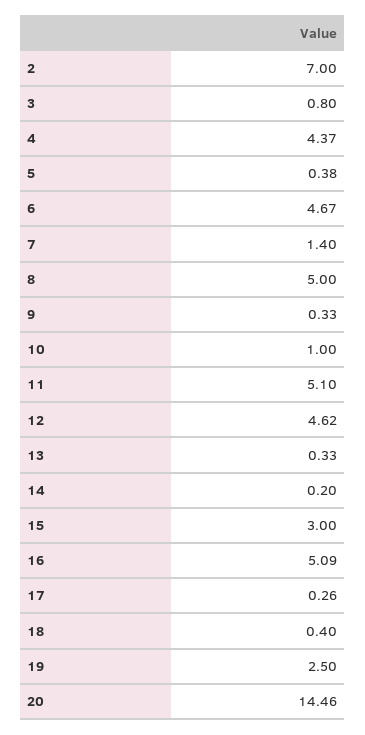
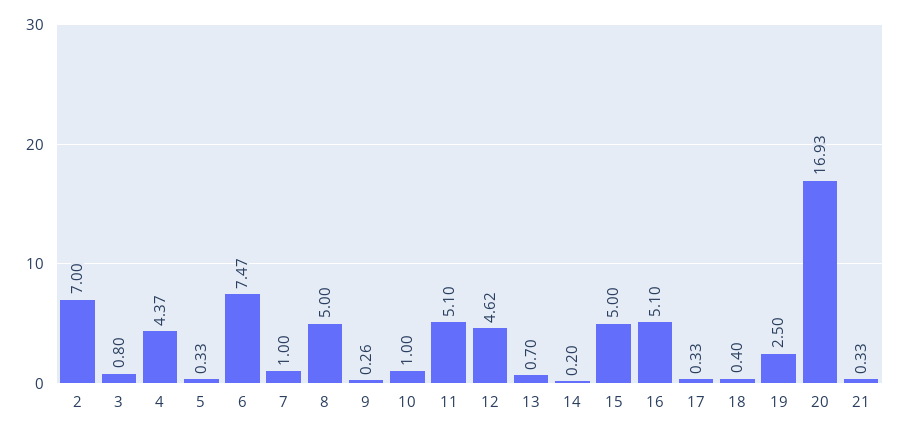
  {
    "2": 7,
    "3": 0.8,
    "4": 4.37,
-   "5": 0.38,
+   "5": 0.33,
-   "6": 4.67,
+   "6": 7.47,
-   "7": 1.4,
+   "7": 1,
    "8": 5,
-   "9": 0.33,
+   "9": 0.26,
    "10": 1,
    "11": 5.1,
    "12": 4.62,
-   "13": 0.33,
+   "13": 0.7,
    "14": 0.2,
-   "15": 3,
+   "15": 5,
-   "16": 5.09,
+   "16": 5.1,
-   "17": 0.26,
+   "17": 0.33,
    "18": 0.4,
    "19": 2.5,
-   "20": 14.46
+   "20": 16.93,
+   "21": 0.33
  }

